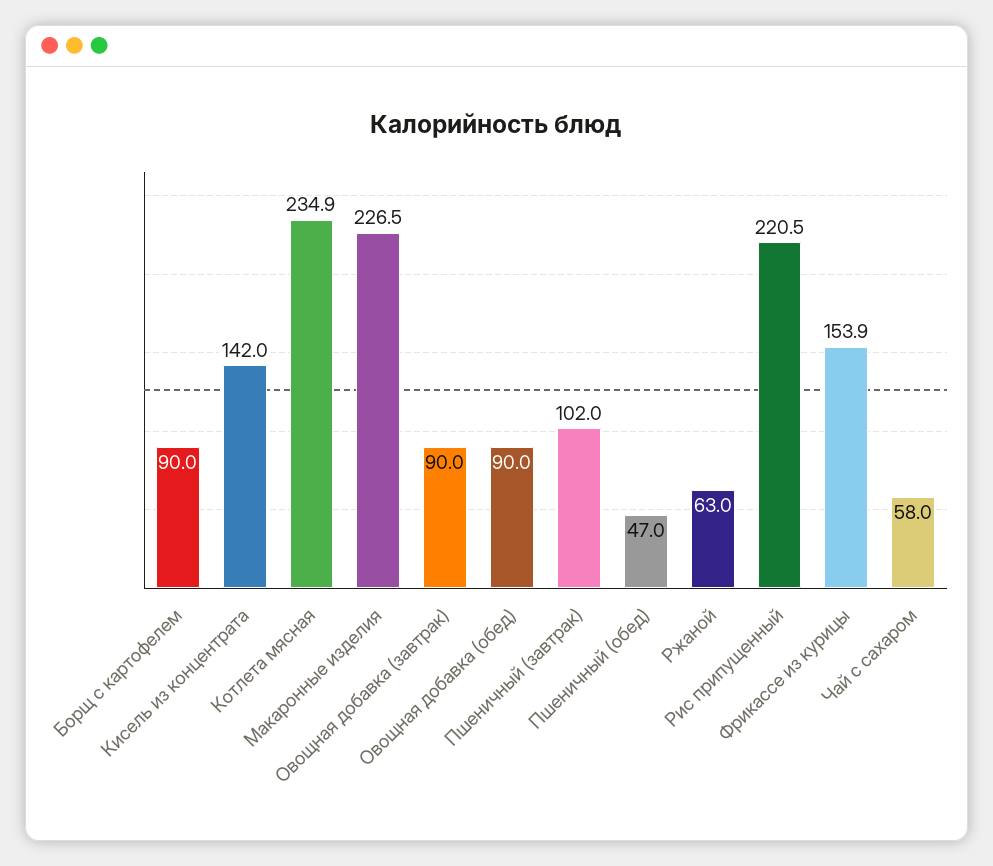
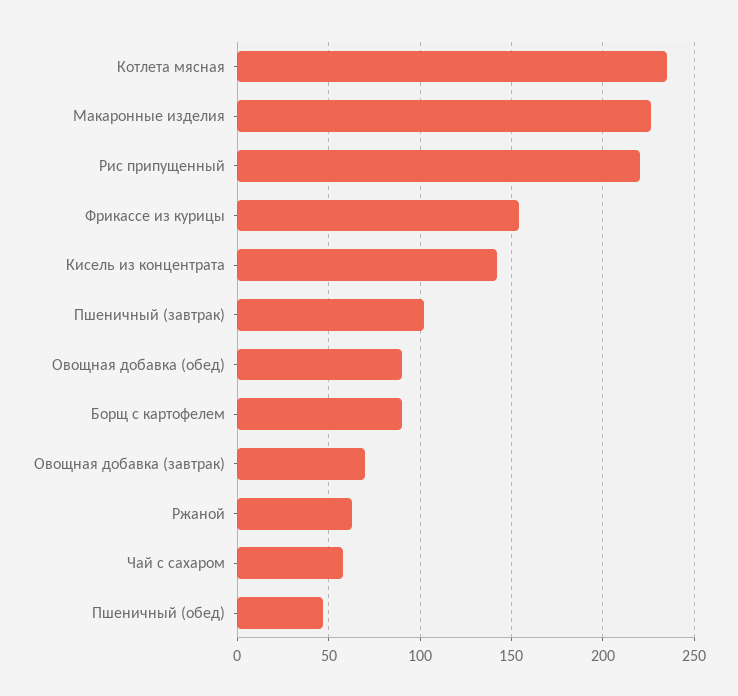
  {
    "Борщ с картофелем": 90,
    "Кисель из концентрата": 142,
    "Котлета мясная": 234.9,
    "Макаронные изделия": 226.5,
-   "Овощная добавка (завтрак)": 90,
+   "Овощная добавка (завтрак)": 70,
    "Овощная добавка (обед)": 90,
    "Пшеничный (завтрак)": 102,
    "Пшеничный (обед)": 47,
    "Ржаной": 63,
    "Рис припущенный": 220.5,
    "Фрикассе из курицы": 153.9,
    "Чай с сахаром": 58
  }

